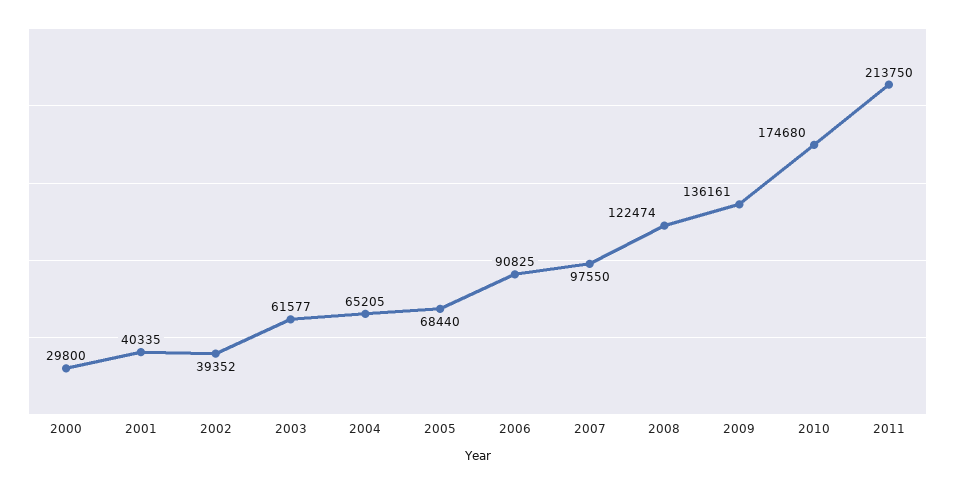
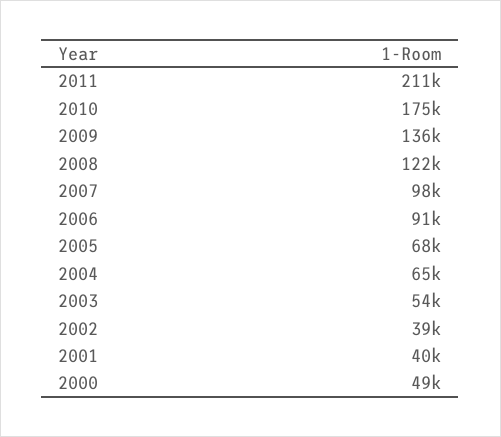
  {
-   "2000": 29800,
+   "2000": 49000,
    "2001": 40335,
    "2002": 39352,
-   "2003": 61577,
+   "2003": 54000,
    "2004": 65205,
    "2005": 68440,
    "2006": 90825,
    "2007": 97550,
    "2008": 122474,
    "2009": 136161,
    "2010": 174680,
-   "2011": 213750
+   "2011": 211000
  }

